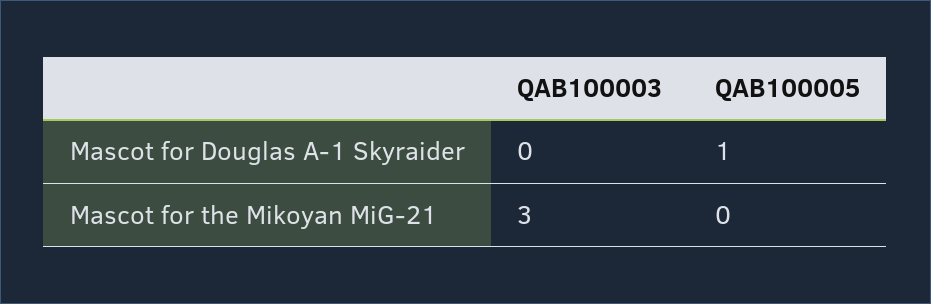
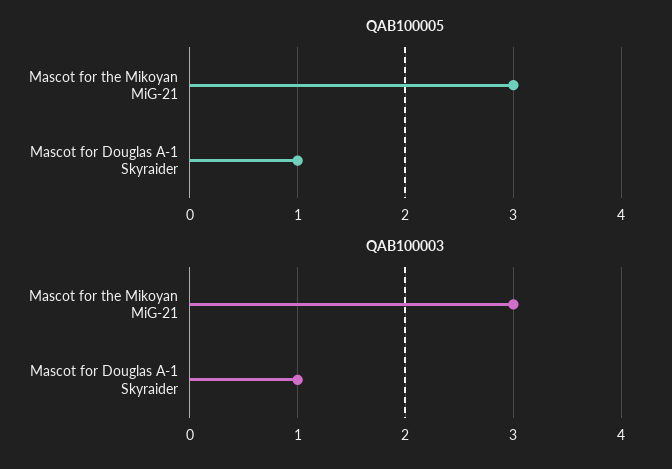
  {
    "QAB100003": {
-     "Mascot for Douglas A-1 Skyraider": 0,
+     "Mascot for Douglas A-1 Skyraider": 1,
      "Mascot for the Mikoyan MiG-21": 3
    },
    "QAB100005": {
      "Mascot for Douglas A-1 Skyraider": 1,
-     "Mascot for the Mikoyan MiG-21": 0
+     "Mascot for the Mikoyan MiG-21": 3
    }
  }

